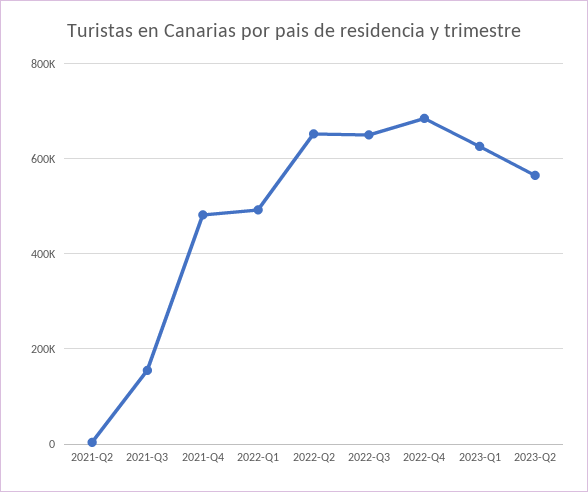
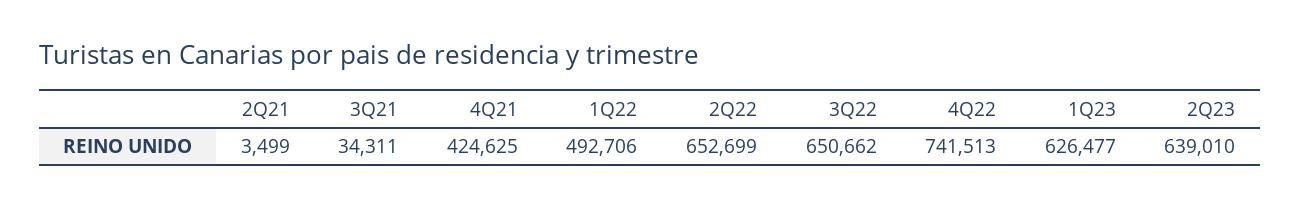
  {
    "2021-Q2": 3499,
-   "2021-Q3": 160000,
+   "2021-Q3": 34311,
-   "2021-Q4": 480000,
+   "2021-Q4": 424625,
    "2022-Q1": 492706,
    "2022-Q2": 652699,
    "2022-Q3": 650662,
-   "2022-Q4": 680000,
+   "2022-Q4": 741513,
    "2023-Q1": 626477,
-   "2023-Q2": 560000
+   "2023-Q2": 639010
  }

